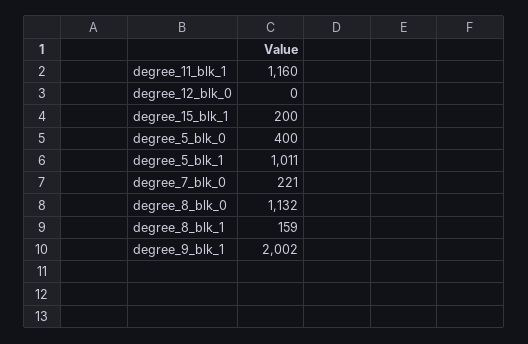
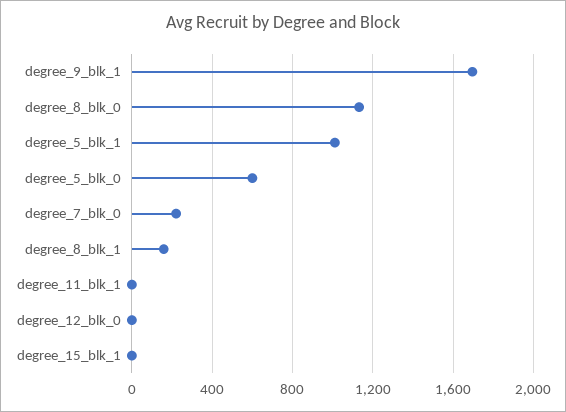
  {
-   "degree_11_blk_1": 1160,
+   "degree_11_blk_1": 0,
    "degree_12_blk_0": 0,
-   "degree_15_blk_1": 200,
+   "degree_15_blk_1": 0,
-   "degree_5_blk_0": 400,
+   "degree_5_blk_0": 600,
    "degree_5_blk_1": 1011,
    "degree_7_blk_0": 221,
    "degree_8_blk_0": 1132,
    "degree_8_blk_1": 159,
-   "degree_9_blk_1": 2002
+   "degree_9_blk_1": 1700
  }

